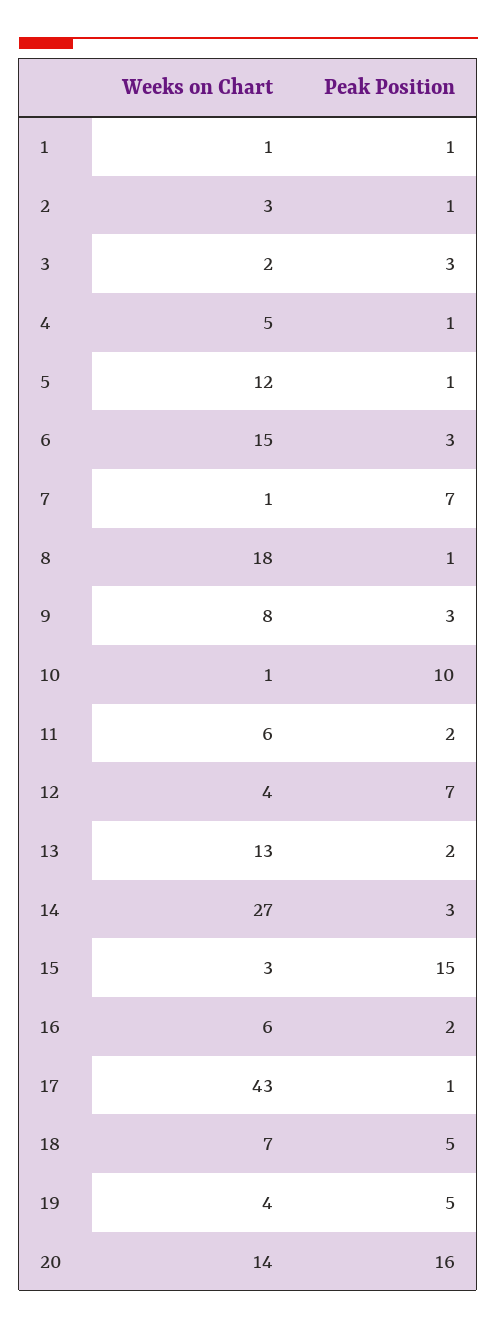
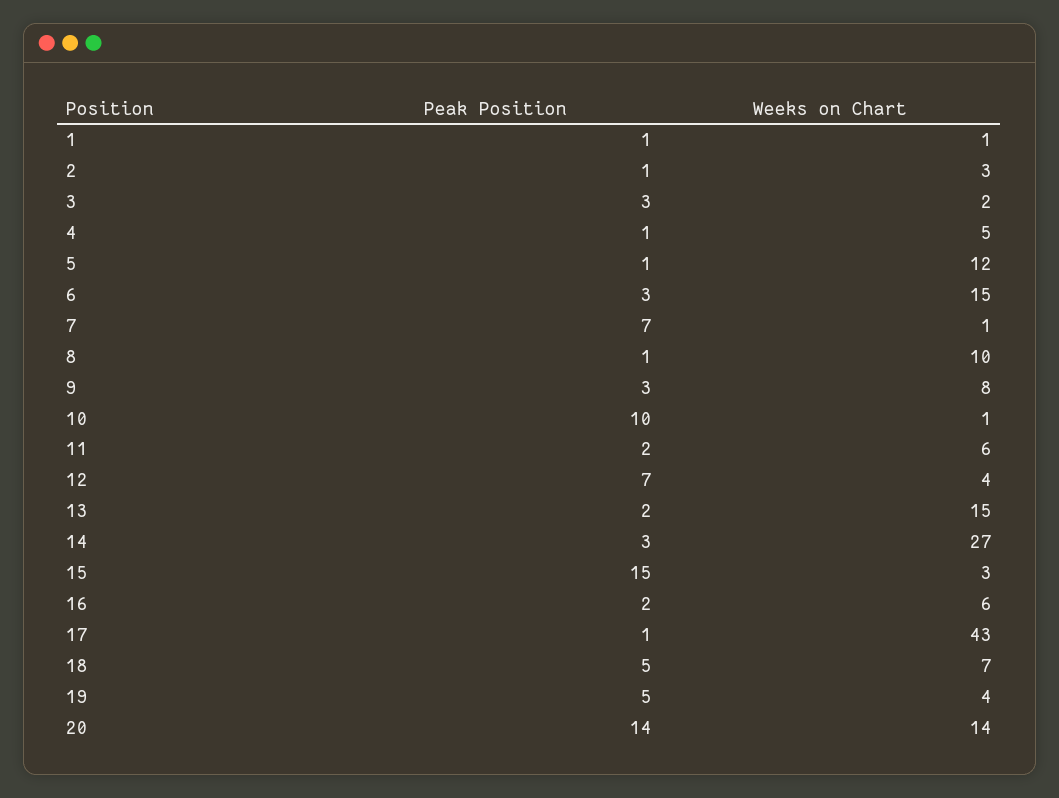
  {
    "Weeks on Chart": {
      "1": 1,
      "2": 3,
      "3": 2,
      "4": 5,
      "5": 12,
      "6": 15,
      "7": 1,
-     "8": 18,
+     "8": 10,
      "9": 8,
      "10": 1,
      "11": 6,
      "12": 4,
-     "13": 13,
+     "13": 15,
      "14": 27,
      "15": 3,
      "16": 6,
      "17": 43,
      "18": 7,
      "19": 4,
      "20": 14
    },
    "Peak Position": {
      "1": 1,
      "2": 1,
      "3": 3,
      "4": 1,
      "5": 1,
      "6": 3,
      "7": 7,
      "8": 1,
      "9": 3,
      "10": 10,
      "11": 2,
      "12": 7,
      "13": 2,
      "14": 3,
      "15": 15,
      "16": 2,
      "17": 1,
      "18": 5,
      "19": 5,
-     "20": 16
+     "20": 14
    }
  }

